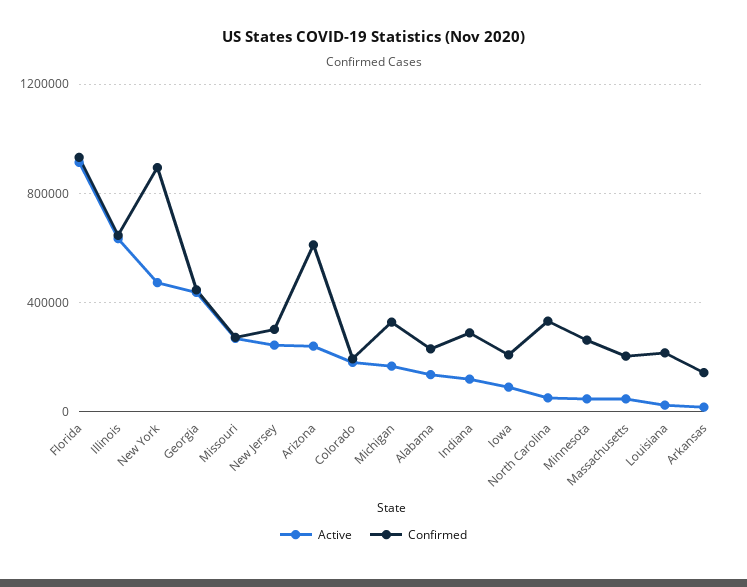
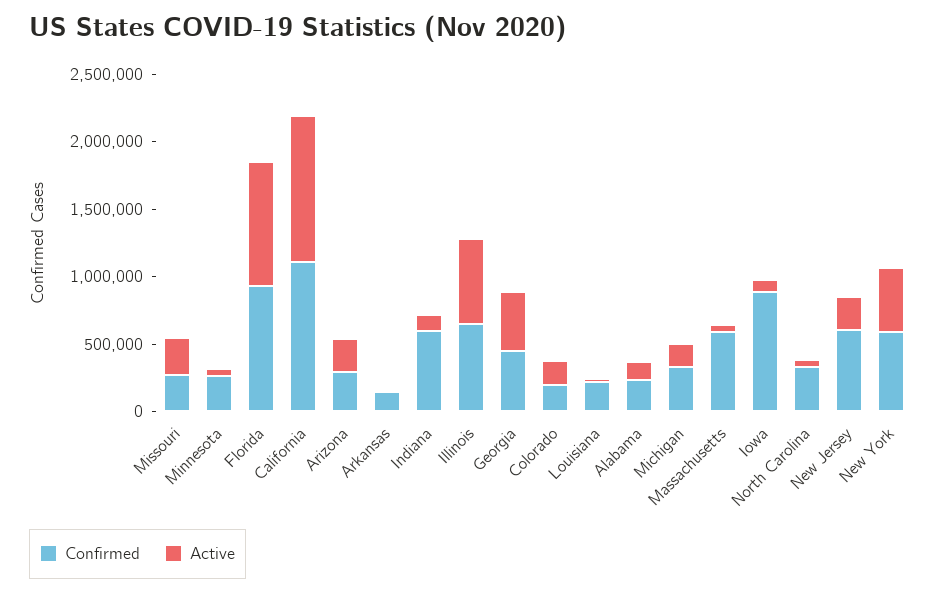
  {
    "Active": {
      "Florida": 900000,
      "Illinois": 650000,
      "New York": 450000,
      "Georgia": 450000,
      "Missouri": 250000,
      "New Jersey": 250000,
      "Arizona": 250000,
      "Colorado": 200000,
      "Michigan": 150000,
      "Alabama": 150000,
      "Indiana": 100000,
      "Iowa": 100000,
      "North Carolina": 50000,
      "Minnesota": 50000,
      "Massachusetts": 50000,
      "Louisiana": 0,
-     "Arkansas": 0
+     "Arkansas": 0,
+     "California": 1100000
    },
    "Confirmed": {
      "Florida": 950000,
      "Illinois": 650000,
-     "New York": 900000,
+     "New York": 600000,
      "Georgia": 450000,
      "Missouri": 250000,
-     "New Jersey": 300000,
+     "New Jersey": 600000,
-     "Arizona": 600000,
+     "Arizona": 300000,
      "Colorado": 200000,
      "Michigan": 350000,
      "Alabama": 250000,
-     "Indiana": 300000,
+     "Indiana": 600000,
-     "Iowa": 200000,
+     "Iowa": 900000,
      "North Carolina": 350000,
      "Minnesota": 250000,
-     "Massachusetts": 200000,
+     "Massachusetts": 600000,
      "Louisiana": 200000,
-     "Arkansas": 150000
+     "Arkansas": 150000,
+     "California": 1100000
    }
  }

